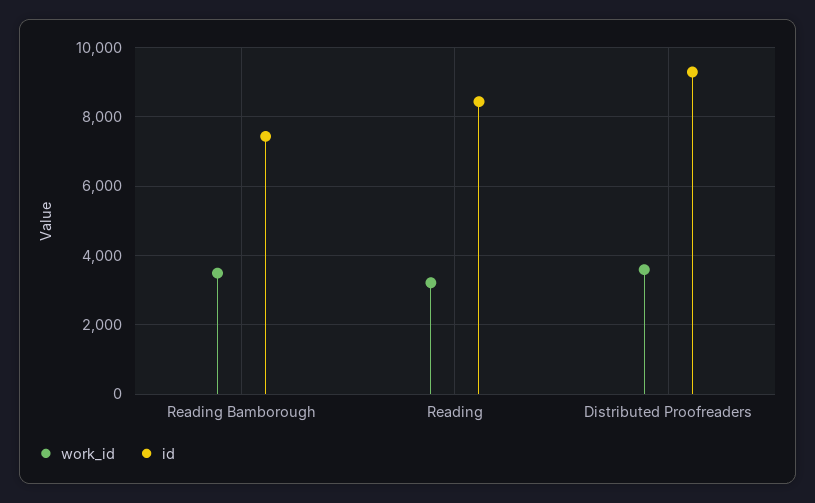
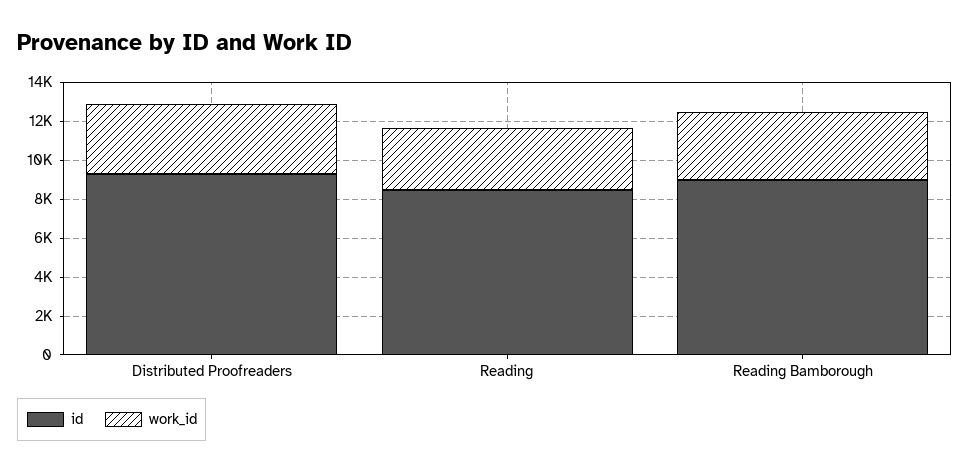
  {
    "work_id": {
      "Reading Bamborough": 3400,
      "Reading": 3200,
      "Distributed Proofreaders": 3600
    },
    "id": {
-     "Reading Bamborough": 7400,
+     "Reading Bamborough": 9000,
      "Reading": 8400,
      "Distributed Proofreaders": 9200
    }
  }

